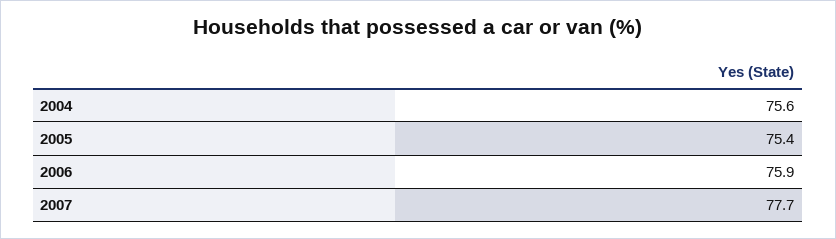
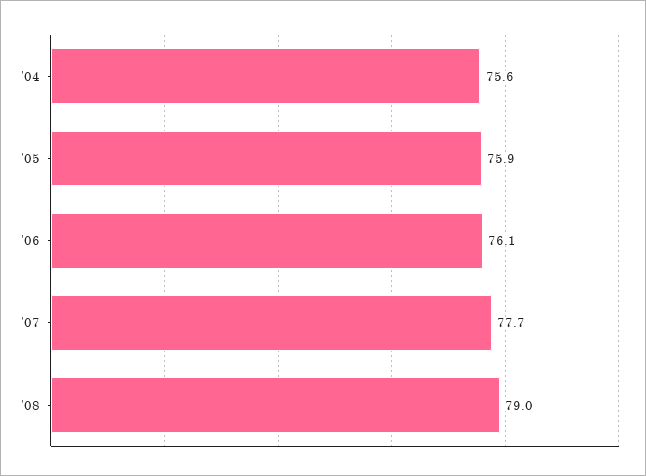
  {
    "2004": 75.6,
-   "2005": 75.4,
+   "2005": 75.9,
-   "2006": 75.9,
+   "2006": 76.1,
-   "2007": 77.7
+   "2007": 77.7,
+   "'08": 79
  }

